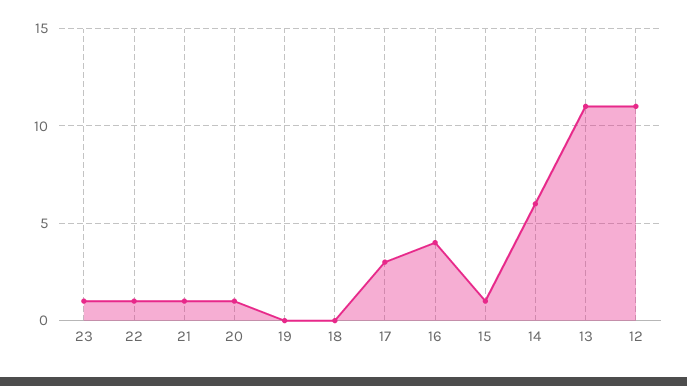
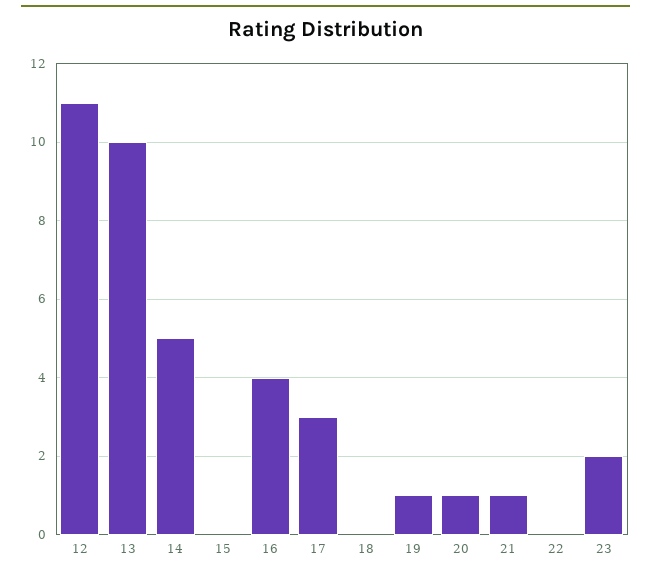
  {
-   "23": 1,
+   "23": 2,
-   "22": 1,
+   "22": 0,
    "21": 1,
    "20": 1,
-   "19": 0,
+   "19": 1,
    "18": 0,
    "17": 3,
    "16": 4,
-   "15": 1,
+   "15": 0,
-   "14": 6,
+   "14": 5,
-   "13": 11,
+   "13": 10,
    "12": 11
  }

